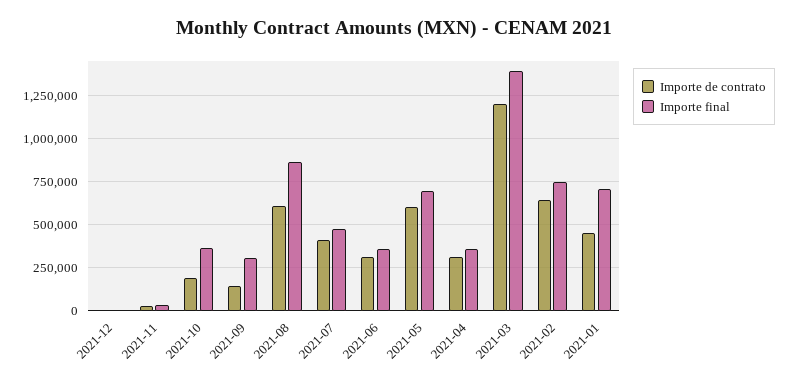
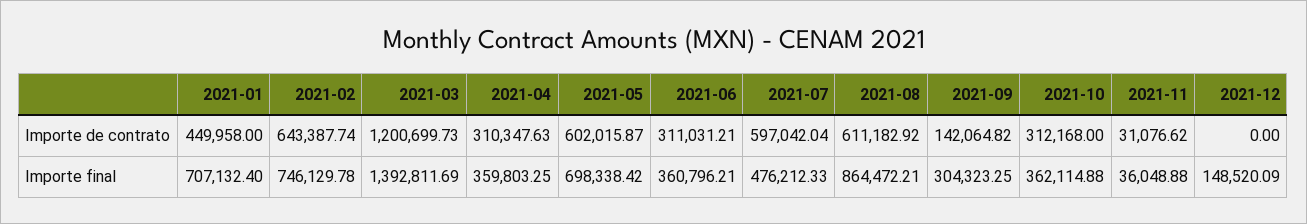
  {
    "Importe de contrato": {
      "2021-12": 0,
      "2021-11": 31076.62,
-     "2021-10": 200000,
+     "2021-10": 312168,
      "2021-09": 142064.82,
      "2021-08": 611182.92,
-     "2021-07": 400000,
+     "2021-07": 597042.04,
      "2021-06": 311031.21,
      "2021-05": 602015.87,
      "2021-04": 310347.63,
      "2021-03": 1200699.73,
      "2021-02": 643387.74,
      "2021-01": 449958
    },
    "Importe final": {
-     "2021-12": 0,
+     "2021-12": 148520.09,
      "2021-11": 36048.88,
      "2021-10": 362114.88,
      "2021-09": 304323.25,
      "2021-08": 864472.21,
      "2021-07": 476212.33,
      "2021-06": 360796.21,
      "2021-05": 698338.42,
      "2021-04": 359803.25,
      "2021-03": 1392811.69,
      "2021-02": 746129.78,
      "2021-01": 707132.4
    }
  }

